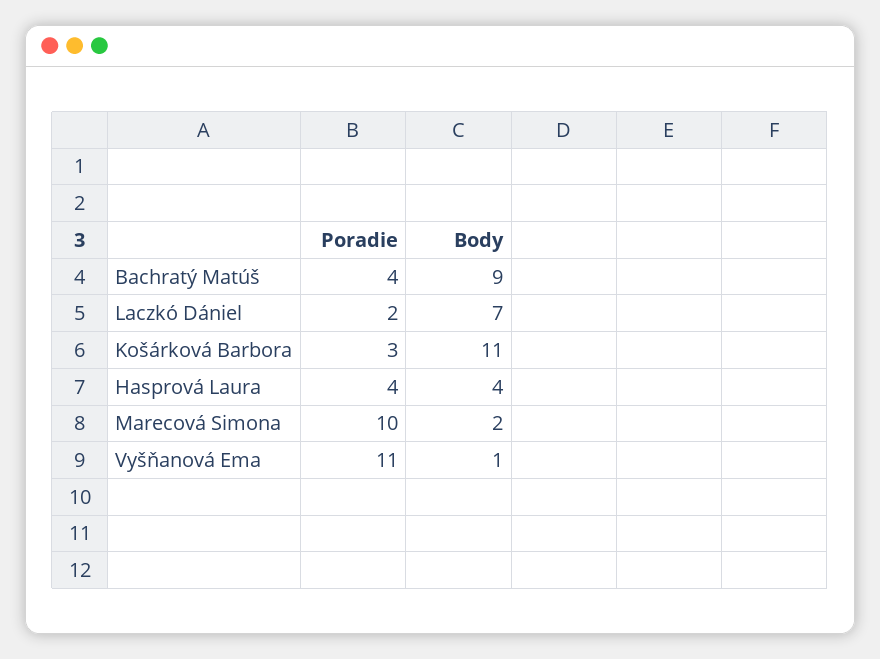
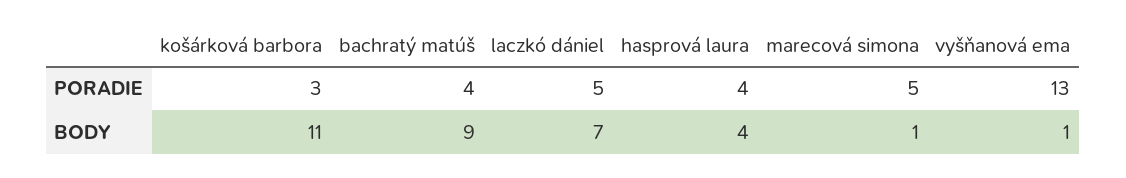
  {
    "Poradie": {
      "Bachratý Matúš": 4,
-     "Laczkó Dániel": 2,
+     "Laczkó Dániel": 5,
      "Košárková Barbora": 3,
      "Hasprová Laura": 4,
-     "Marecová Simona": 10,
+     "Marecová Simona": 5,
-     "Vyšňanová Ema": 11
+     "Vyšňanová Ema": 13
    },
    "Body": {
      "Bachratý Matúš": 9,
      "Laczkó Dániel": 7,
      "Košárková Barbora": 11,
      "Hasprová Laura": 4,
-     "Marecová Simona": 2,
+     "Marecová Simona": 1,
      "Vyšňanová Ema": 1
    }
  }

